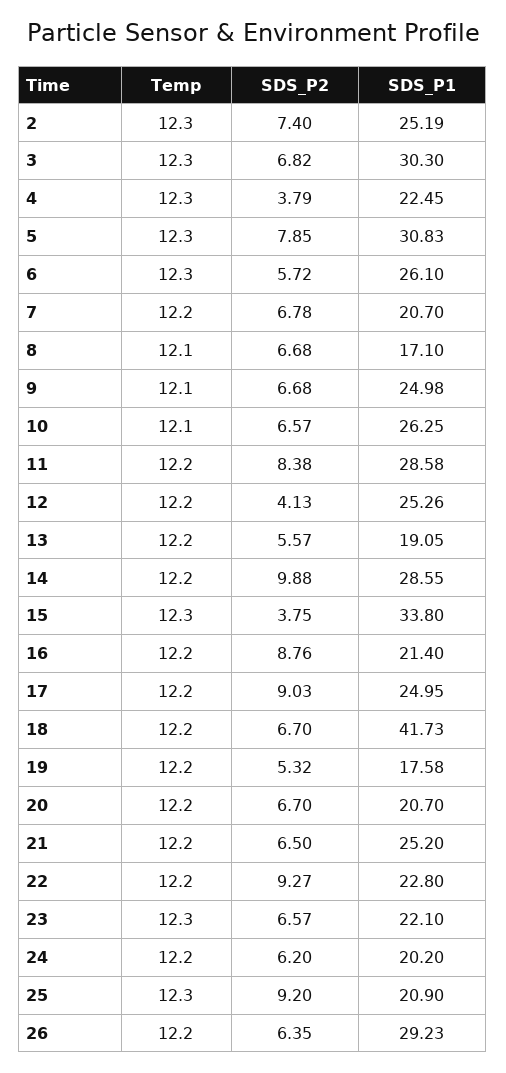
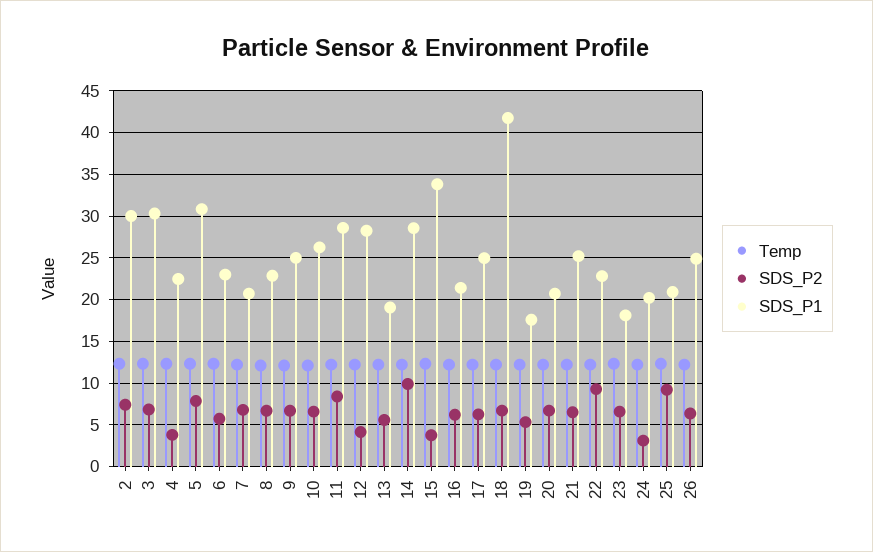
  {
    "Temp": {
      "2": 12.3,
      "3": 12.3,
      "4": 12.3,
      "5": 12.3,
      "6": 12.3,
      "7": 12.2,
      "8": 12.1,
      "9": 12.1,
      "10": 12.1,
      "11": 12.2,
      "12": 12.2,
      "13": 12.2,
      "14": 12.2,
      "15": 12.3,
      "16": 12.2,
      "17": 12.2,
      "18": 12.2,
      "19": 12.2,
      "20": 12.2,
      "21": 12.2,
      "22": 12.2,
      "23": 12.3,
      "24": 12.2,
      "25": 12.3,
      "26": 12.2
    },
    "SDS_P2": {
      "2": 7.4,
      "3": 6.82,
      "4": 3.79,
      "5": 7.85,
      "6": 5.72,
      "7": 6.78,
      "8": 6.68,
      "9": 6.68,
      "10": 6.57,
      "11": 8.38,
      "12": 4.13,
      "13": 5.57,
      "14": 9.88,
      "15": 3.75,
-     "16": 8.76,
+     "16": 6,
-     "17": 9.03,
+     "17": 6,
      "18": 6.7,
      "19": 5.32,
      "20": 6.7,
      "21": 6.5,
      "22": 9.27,
      "23": 6.57,
-     "24": 6.2,
+     "24": 3,
      "25": 9.2,
      "26": 6.35
    },
    "SDS_P1": {
-     "2": 25.19,
+     "2": 30,
      "3": 30.3,
      "4": 22.45,
      "5": 30.83,
-     "6": 26.1,
+     "6": 23,
      "7": 20.7,
-     "8": 17.1,
+     "8": 23,
      "9": 24.98,
      "10": 26.25,
      "11": 28.58,
-     "12": 25.26,
+     "12": 28,
      "13": 19.05,
      "14": 28.55,
      "15": 33.8,
      "16": 21.4,
      "17": 24.95,
      "18": 41.73,
      "19": 17.58,
      "20": 20.7,
      "21": 25.2,
      "22": 22.8,
-     "23": 22.1,
+     "23": 18,
      "24": 20.2,
      "25": 20.9,
-     "26": 29.23
+     "26": 25
    }
  }

